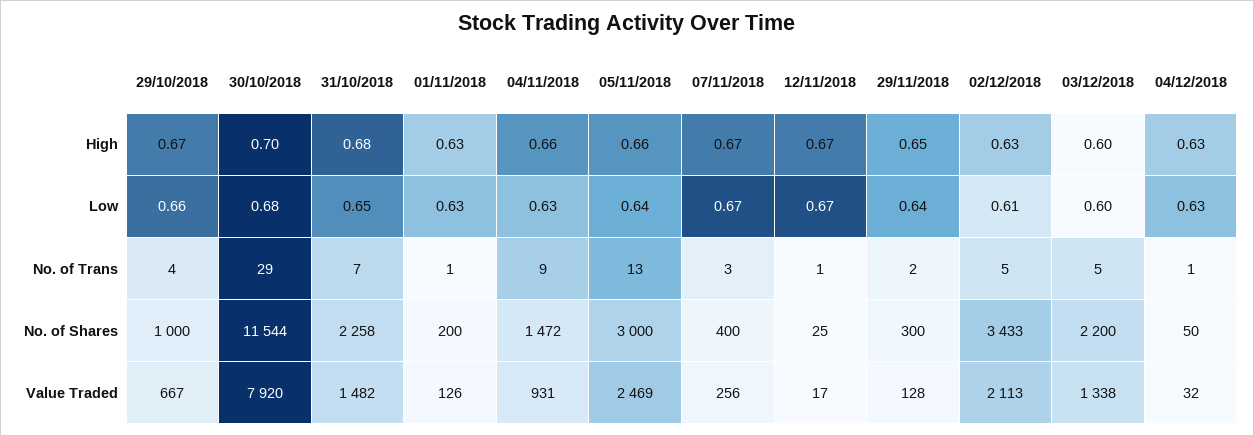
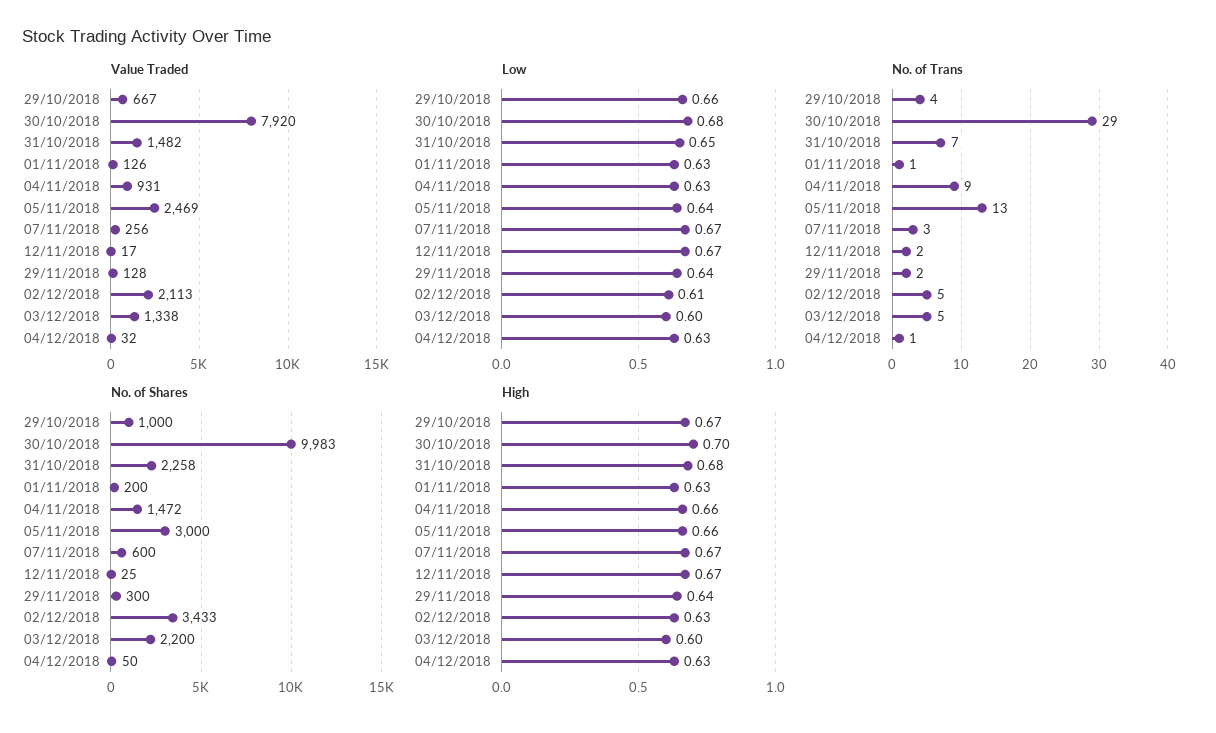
  {
    "High": {
      "29/10/2018": 0.67,
      "30/10/2018": 0.7,
      "31/10/2018": 0.68,
      "01/11/2018": 0.63,
      "04/11/2018": 0.66,
      "05/11/2018": 0.66,
      "07/11/2018": 0.67,
      "12/11/2018": 0.67,
-     "29/11/2018": 0.65,
+     "29/11/2018": 0.64,
      "02/12/2018": 0.63,
      "03/12/2018": 0.6,
      "04/12/2018": 0.63
    },
    "Low": {
      "29/10/2018": 0.66,
      "30/10/2018": 0.68,
      "31/10/2018": 0.65,
      "01/11/2018": 0.63,
      "04/11/2018": 0.63,
      "05/11/2018": 0.64,
      "07/11/2018": 0.67,
      "12/11/2018": 0.67,
      "29/11/2018": 0.64,
      "02/12/2018": 0.61,
      "03/12/2018": 0.6,
      "04/12/2018": 0.63
    },
    "No. of Trans": {
      "29/10/2018": 4,
      "30/10/2018": 29,
      "31/10/2018": 7,
      "01/11/2018": 1,
      "04/11/2018": 9,
      "05/11/2018": 13,
      "07/11/2018": 3,
-     "12/11/2018": 1,
+     "12/11/2018": 2,
      "29/11/2018": 2,
      "02/12/2018": 5,
      "03/12/2018": 5,
      "04/12/2018": 1
    },
    "No. of Shares": {
      "29/10/2018": 1000,
-     "30/10/2018": 11544,
+     "30/10/2018": 9983,
      "31/10/2018": 2258,
      "01/11/2018": 200,
      "04/11/2018": 1472,
      "05/11/2018": 3000,
-     "07/11/2018": 400,
+     "07/11/2018": 600,
      "12/11/2018": 25,
      "29/11/2018": 300,
      "02/12/2018": 3433,
      "03/12/2018": 2200,
      "04/12/2018": 50
    },
    "Value Traded": {
      "29/10/2018": 667,
      "30/10/2018": 7920,
      "31/10/2018": 1482,
      "01/11/2018": 126,
      "04/11/2018": 931,
      "05/11/2018": 2469,
      "07/11/2018": 256,
      "12/11/2018": 17,
      "29/11/2018": 128,
      "02/12/2018": 2113,
      "03/12/2018": 1338,
      "04/12/2018": 32
    }
  }

